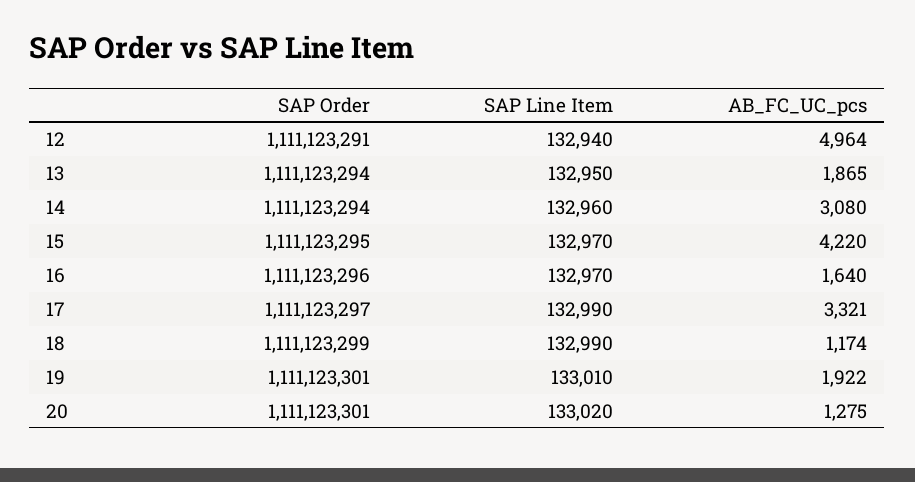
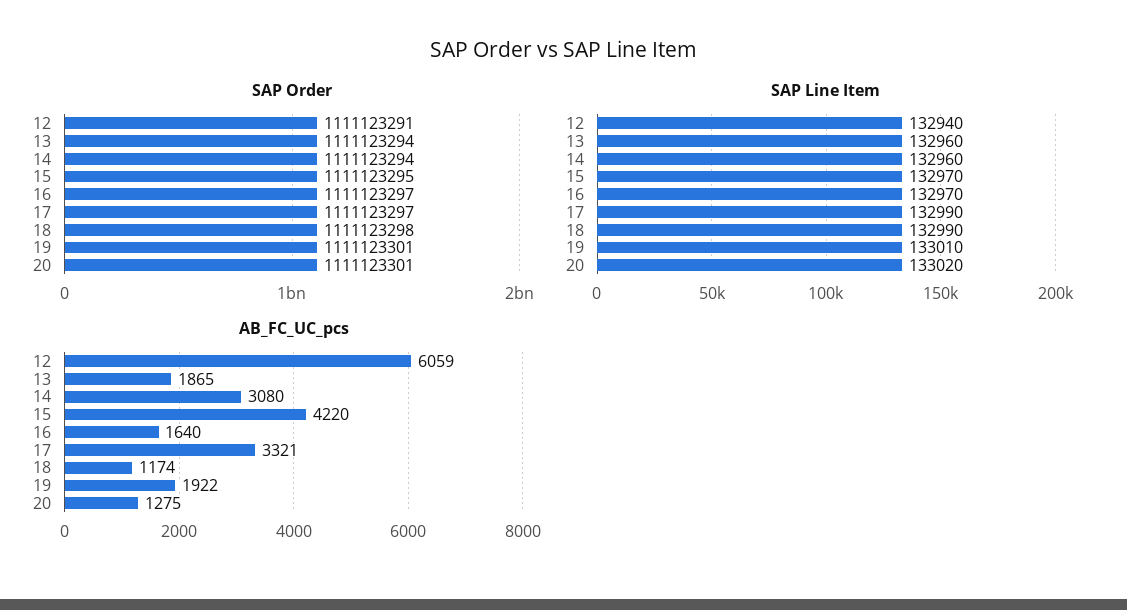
  {
    "SAP Order": {
      "12": 1111123291,
      "13": 1111123294,
      "14": 1111123294,
      "15": 1111123295,
-     "16": 1111123296,
+     "16": 1111123297,
      "17": 1111123297,
-     "18": 1111123299,
+     "18": 1111123298,
      "19": 1111123301,
      "20": 1111123301
    },
    "SAP Line Item": {
      "12": 132940,
-     "13": 132950,
+     "13": 132960,
      "14": 132960,
      "15": 132970,
      "16": 132970,
      "17": 132990,
      "18": 132990,
      "19": 133010,
      "20": 133020
    },
    "AB_FC_UC_pcs": {
-     "12": 4964,
+     "12": 6059,
      "13": 1865,
      "14": 3080,
      "15": 4220,
      "16": 1640,
      "17": 3321,
      "18": 1174,
      "19": 1922,
      "20": 1275
    }
  }

